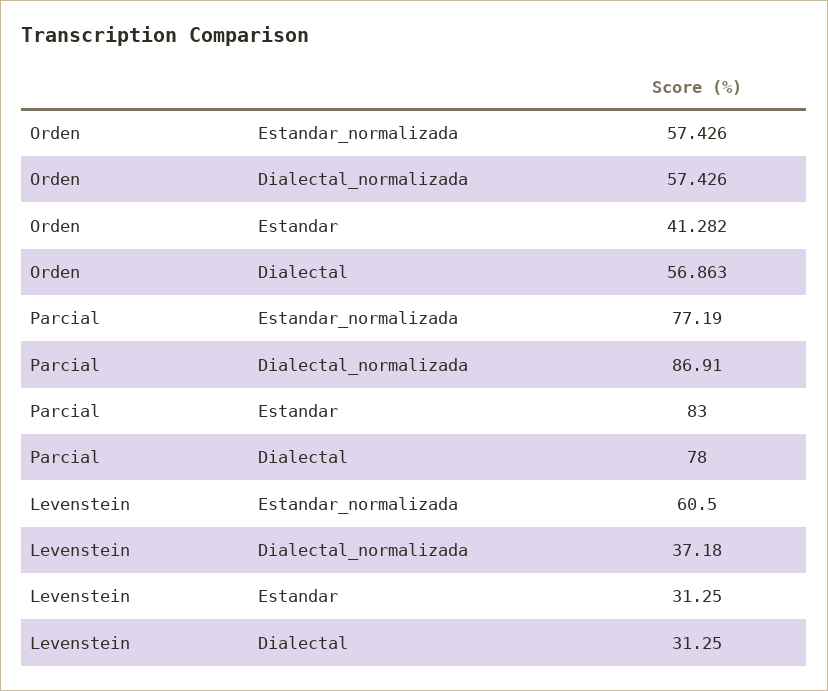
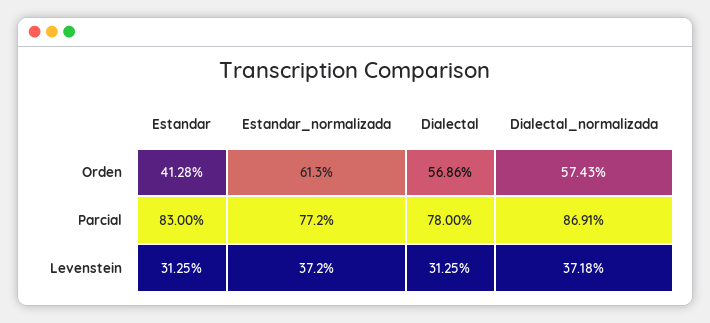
  {
    "Orden": {
-     "Estandar_normalizada": 57.426,
+     "Estandar_normalizada": 61.3,
      "Dialectal_normalizada": 57.426,
      "Estandar": 41.282,
      "Dialectal": 56.863
    },
    "Parcial": {
      "Estandar_normalizada": 77.19,
      "Dialectal_normalizada": 86.91,
      "Estandar": 83,
      "Dialectal": 78
    },
    "Levenstein": {
-     "Estandar_normalizada": 60.5,
+     "Estandar_normalizada": 37.2,
      "Dialectal_normalizada": 37.18,
      "Estandar": 31.25,
      "Dialectal": 31.25
    }
  }

